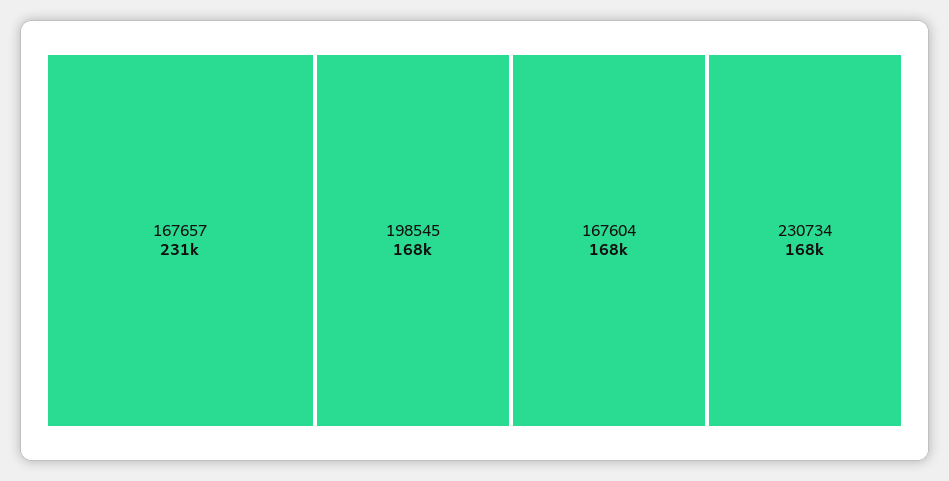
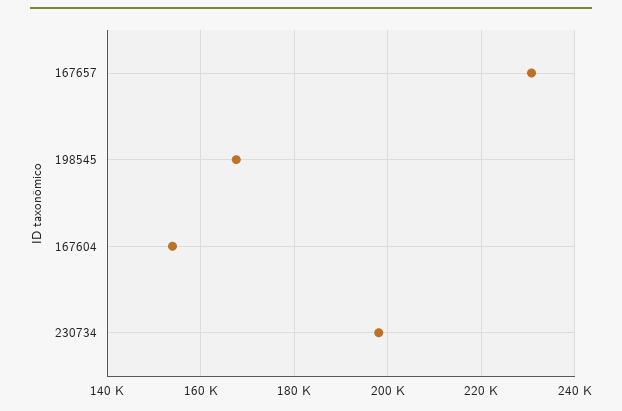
  {
    "167657": 231000,
    "198545": 168000,
-   "167604": 168000,
+   "167604": 154000,
-   "230734": 168000
+   "230734": 198000
  }

